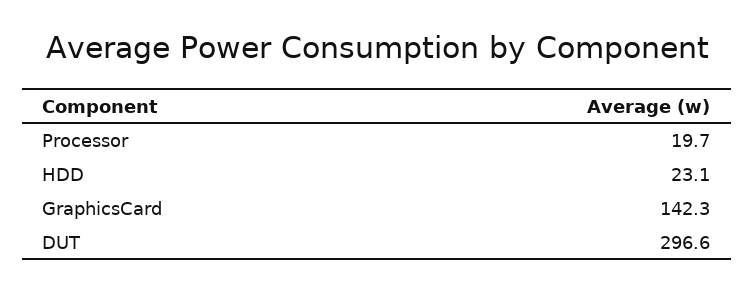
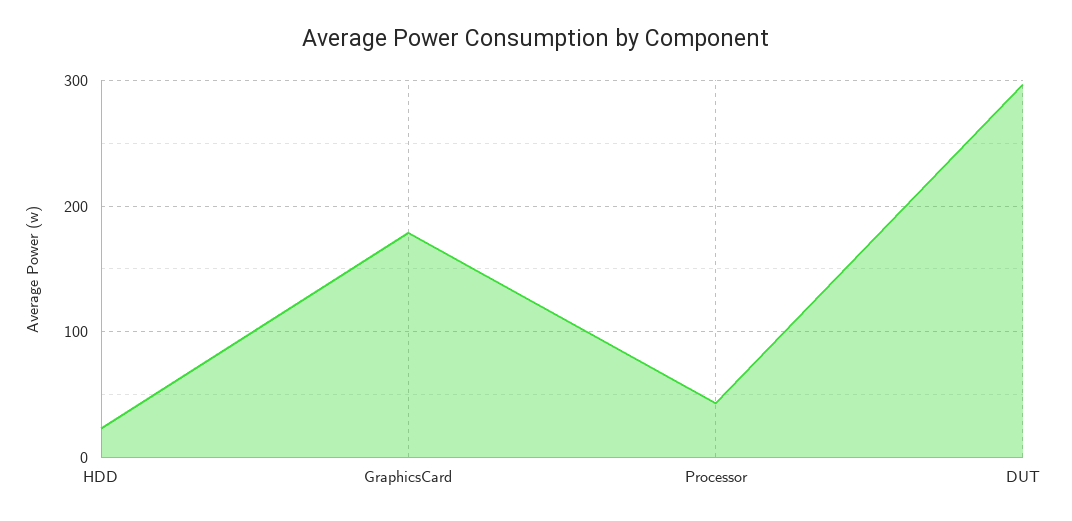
  {
-   "Processor": 19.7,
+   "Processor": 40,
    "HDD": 23.1,
-   "GraphicsCard": 142.3,
+   "GraphicsCard": 180,
    "DUT": 296.6
  }

